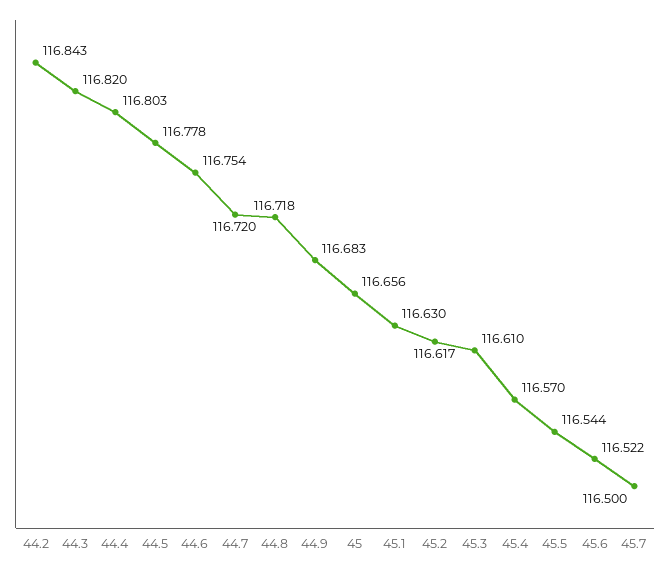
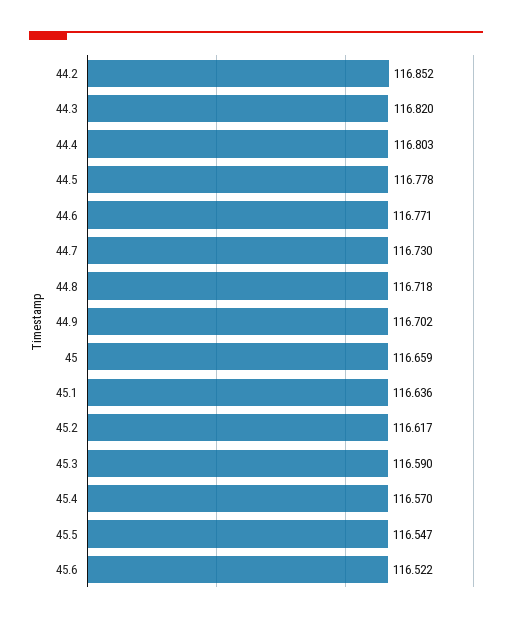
  {
-   "44.2": 116.843,
+   "44.2": 116.852,
    "44.3": 116.82,
    "44.4": 116.803,
    "44.5": 116.778,
-   "44.6": 116.754,
+   "44.6": 116.771,
-   "44.7": 116.72,
+   "44.7": 116.73,
    "44.8": 116.718,
-   "44.9": 116.683,
+   "44.9": 116.702,
-   "45": 116.656,
+   "45": 116.659,
-   "45.1": 116.63,
+   "45.1": 116.636,
    "45.2": 116.617,
-   "45.3": 116.61,
+   "45.3": 116.59,
    "45.4": 116.57,
-   "45.5": 116.544,
+   "45.5": 116.547,
-   "45.6": 116.522,
+   "45.6": 116.522
-   "45.7": 116.5
  }

